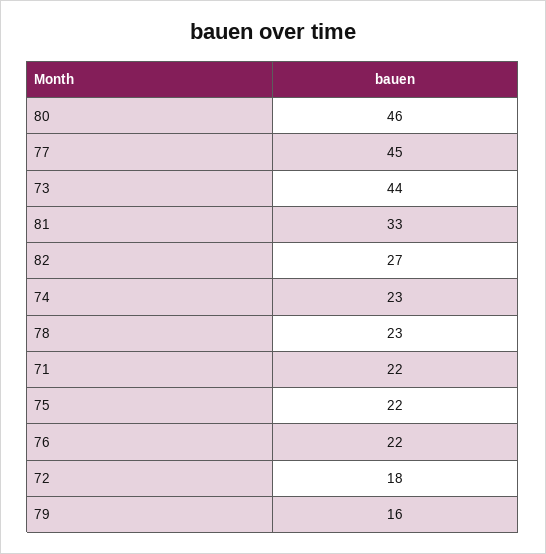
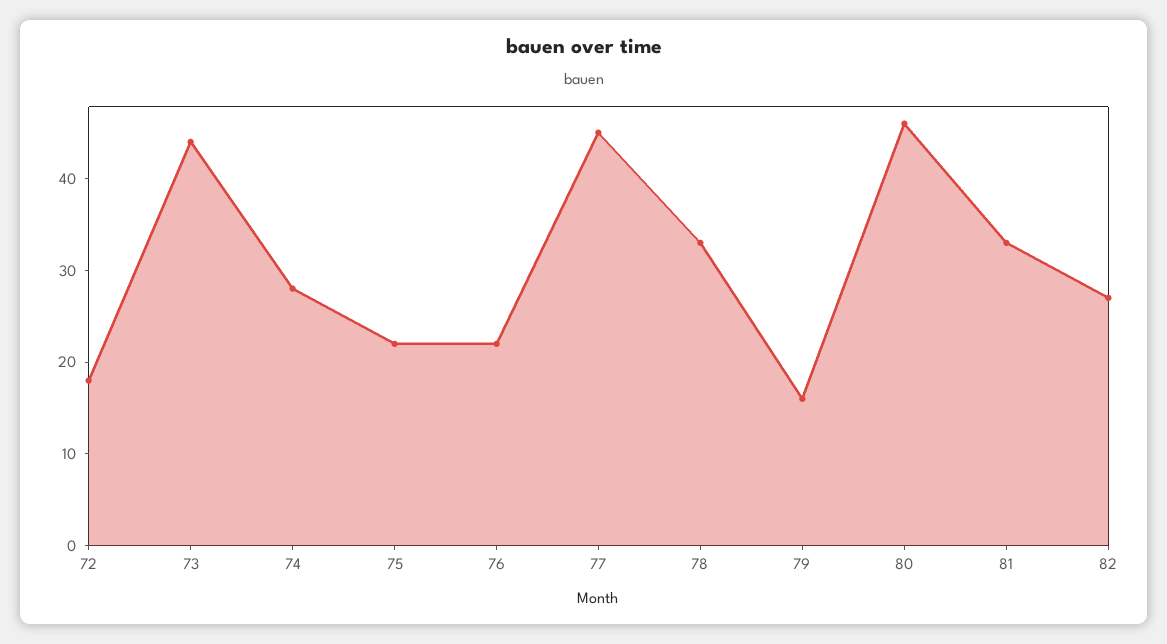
  {
    "80": 46,
    "77": 45,
    "73": 44,
    "81": 33,
    "82": 27,
-   "74": 23,
+   "74": 28,
-   "78": 23,
+   "78": 33,
-   "71": 22,
    "75": 22,
    "76": 22,
    "72": 18,
    "79": 16
  }

